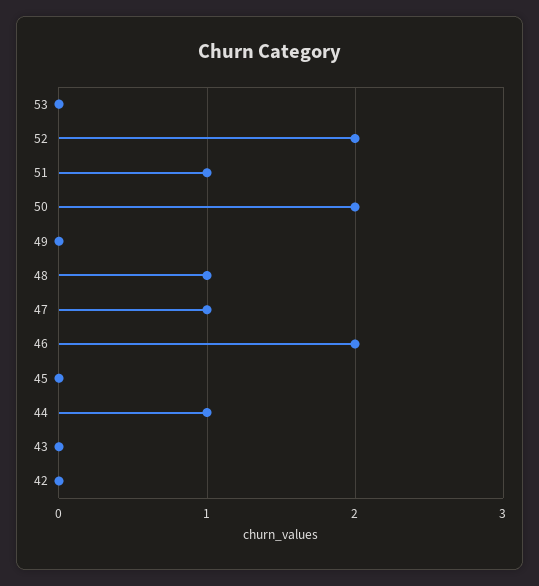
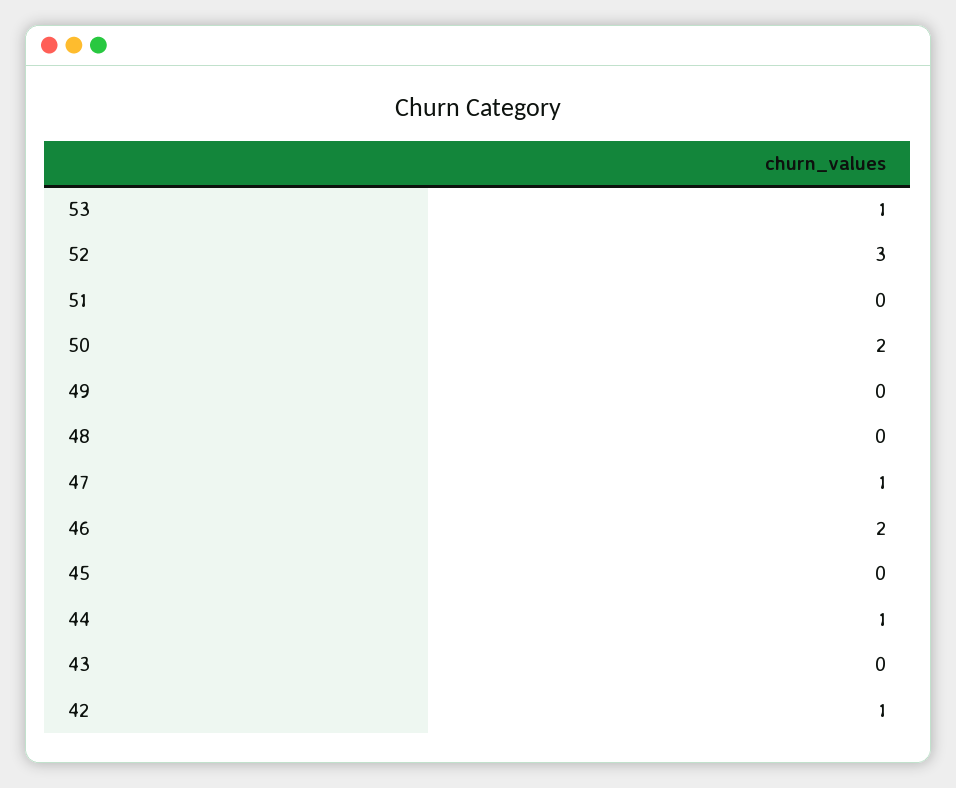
  {
-   "53": 0,
+   "53": 1,
-   "52": 2,
+   "52": 3,
-   "51": 1,
+   "51": 0,
    "50": 2,
    "49": 0,
-   "48": 1,
+   "48": 0,
    "47": 1,
    "46": 2,
    "45": 0,
    "44": 1,
    "43": 0,
-   "42": 0
+   "42": 1
  }

